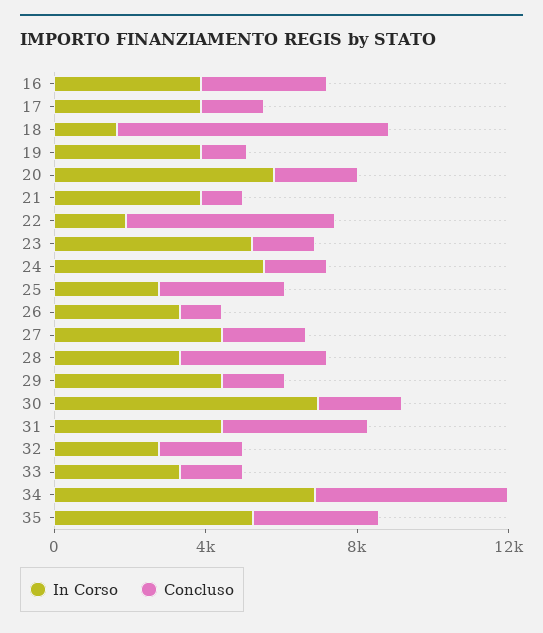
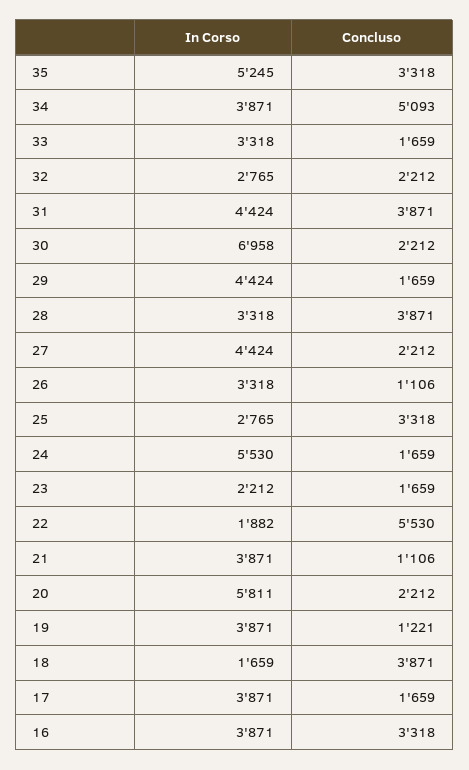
  {
    "In Corso": {
      "16": 3871,
      "17": 3871,
      "18": 1659,
      "19": 3871,
      "20": 5811,
      "21": 3871,
      "22": 1882,
-     "23": 5000,
+     "23": 2212,
      "24": 5530,
      "25": 2765,
      "26": 3318,
      "27": 4424,
      "28": 3318,
      "29": 4424,
      "30": 6958,
      "31": 4424,
      "32": 2765,
      "33": 3318,
-     "34": 7000,
+     "34": 3871,
      "35": 5245
    },
    "Concluso": {
      "16": 3318,
      "17": 1659,
-     "18": 7000,
+     "18": 3871,
      "19": 1221,
      "20": 2212,
      "21": 1106,
      "22": 5530,
      "23": 1659,
      "24": 1659,
      "25": 3318,
      "26": 1106,
      "27": 2212,
      "28": 3871,
      "29": 1659,
      "30": 2212,
      "31": 3871,
      "32": 2212,
      "33": 1659,
      "34": 5093,
      "35": 3318
    }
  }

